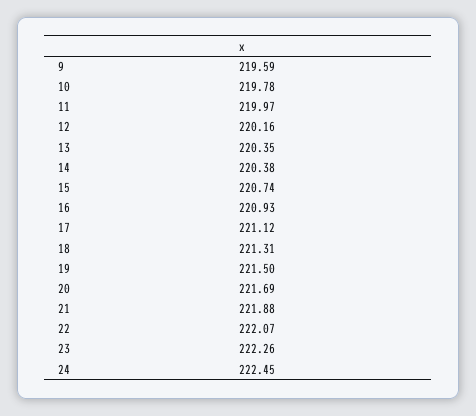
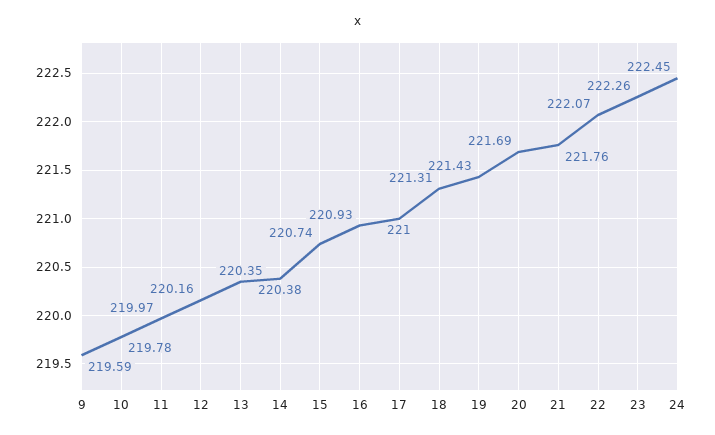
  {
    "9": 219.59,
    "10": 219.78,
    "11": 219.97,
    "12": 220.16,
    "13": 220.35,
    "14": 220.38,
    "15": 220.74,
    "16": 220.93,
-   "17": 221.12,
+   "17": 221,
    "18": 221.31,
-   "19": 221.5,
+   "19": 221.43,
    "20": 221.69,
-   "21": 221.88,
+   "21": 221.76,
    "22": 222.07,
    "23": 222.26,
    "24": 222.45
  }

